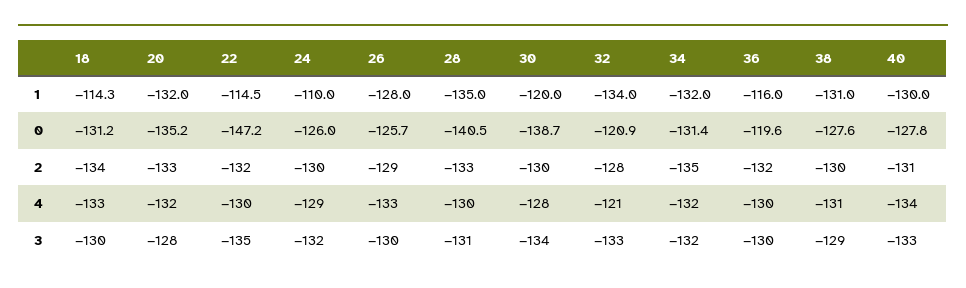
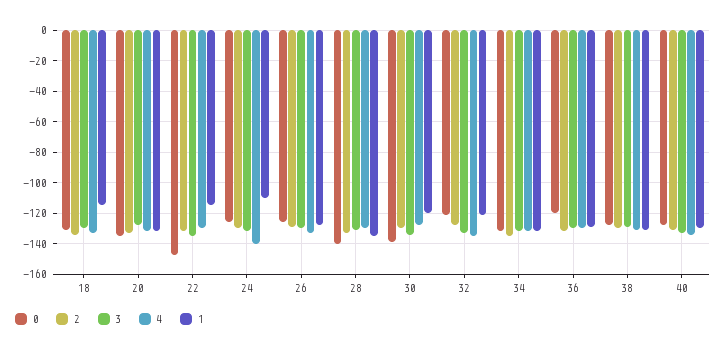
  {
    "1": {
      "18": -114.3,
      "20": -132,
      "22": -114.5,
      "24": -110,
      "26": -128,
      "28": -135,
      "30": -120,
-     "32": -134,
+     "32": -120,
      "34": -132,
-     "36": -116,
+     "36": -130,
      "38": -131,
      "40": -130
    },
    "0": {
      "18": -131.2,
      "20": -135.2,
      "22": -147.2,
      "24": -126,
      "26": -125.7,
      "28": -140.5,
      "30": -138.7,
      "32": -120.9,
      "34": -131.4,
      "36": -119.6,
      "38": -127.6,
      "40": -127.8
    },
    "2": {
      "18": -134,
      "20": -133,
      "22": -132,
      "24": -130,
      "26": -129,
      "28": -133,
      "30": -130,
      "32": -128,
      "34": -135,
      "36": -132,
      "38": -130,
      "40": -131
    },
    "4": {
      "18": -133,
      "20": -132,
      "22": -130,
-     "24": -129,
+     "24": -140,
      "26": -133,
      "28": -130,
      "30": -128,
-     "32": -121,
+     "32": -135,
      "34": -132,
      "36": -130,
      "38": -131,
      "40": -134
    },
    "3": {
      "18": -130,
      "20": -128,
      "22": -135,
      "24": -132,
      "26": -130,
      "28": -131,
      "30": -134,
      "32": -133,
      "34": -132,
      "36": -130,
      "38": -129,
      "40": -133
    }
  }

